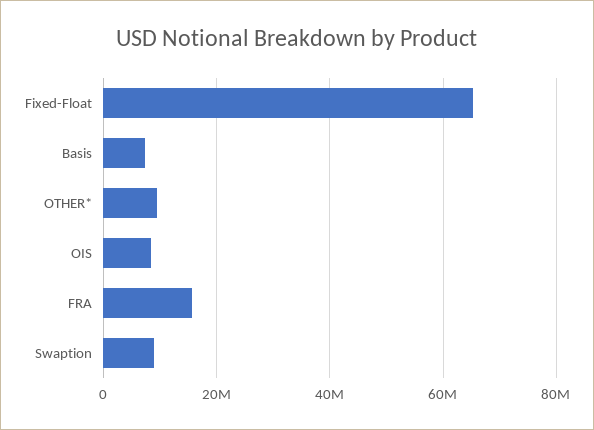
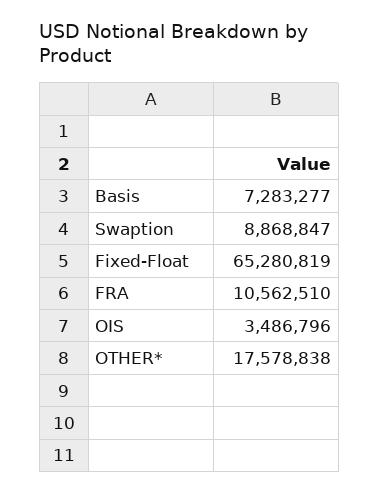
  {
    "Fixed-Float": 65280819,
    "Basis": 7283277,
-   "OTHER*": 10000000,
+   "OTHER*": 17578838,
-   "OIS": 8000000,
+   "OIS": 3486796,
-   "FRA": 16000000,
+   "FRA": 10562510,
    "Swaption": 8868847
  }

